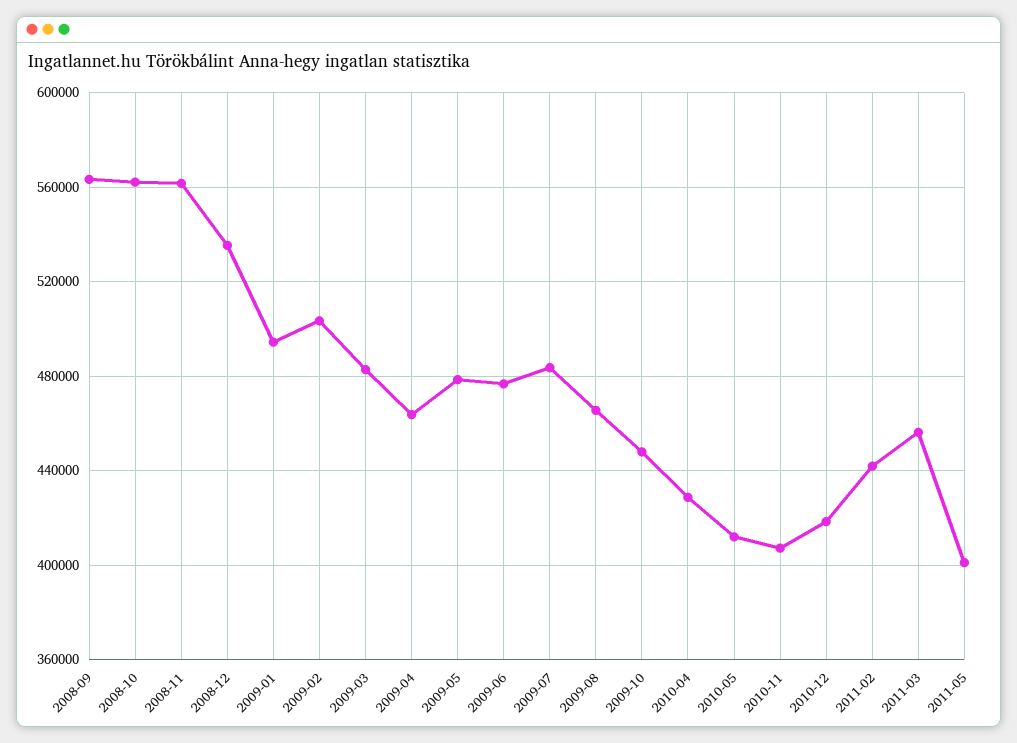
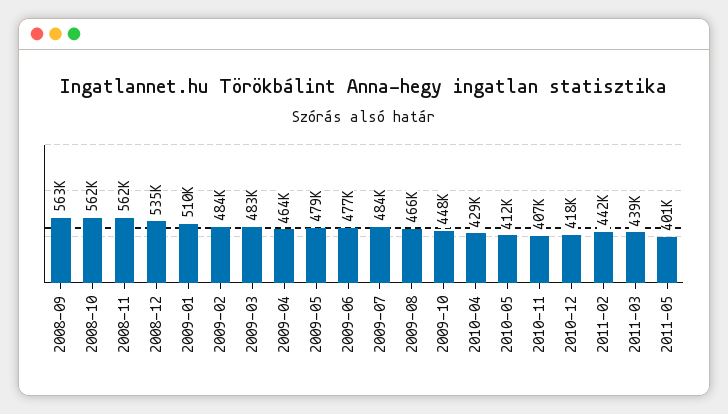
  {
    "2008-09": 563000,
    "2008-10": 562000,
    "2008-11": 562000,
    "2008-12": 535000,
-   "2009-01": 495000,
+   "2009-01": 510000,
-   "2009-02": 505000,
+   "2009-02": 484000,
    "2009-03": 483000,
    "2009-04": 464000,
    "2009-05": 479000,
    "2009-06": 477000,
    "2009-07": 484000,
    "2009-08": 466000,
    "2009-10": 448000,
    "2010-04": 429000,
    "2010-05": 412000,
    "2010-11": 407000,
    "2010-12": 418000,
    "2011-02": 442000,
-   "2011-03": 455000,
+   "2011-03": 439000,
    "2011-05": 401000
  }

